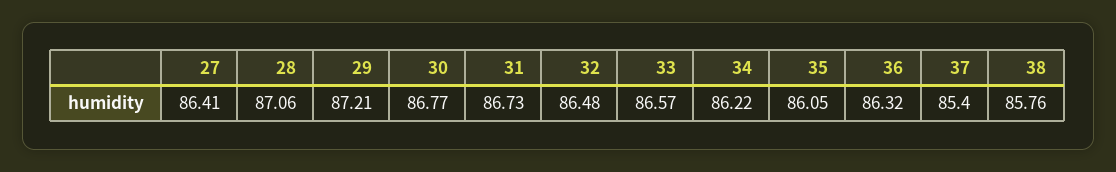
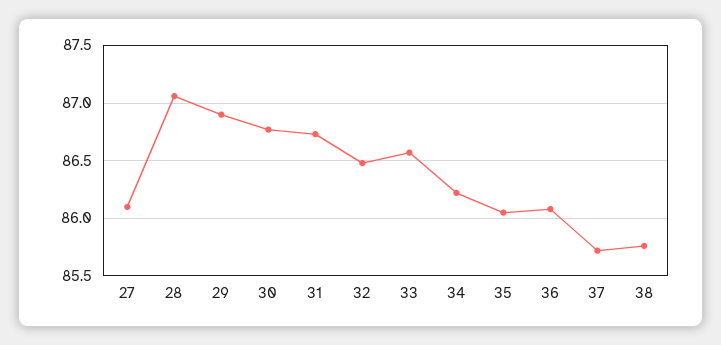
  {
-   "27": 86.41,
+   "27": 86.1,
    "28": 87.06,
-   "29": 87.21,
+   "29": 86.9,
    "30": 86.77,
    "31": 86.73,
    "32": 86.48,
    "33": 86.57,
    "34": 86.22,
    "35": 86.05,
-   "36": 86.32,
+   "36": 86.1,
-   "37": 85.4,
+   "37": 85.7,
    "38": 85.76
  }

